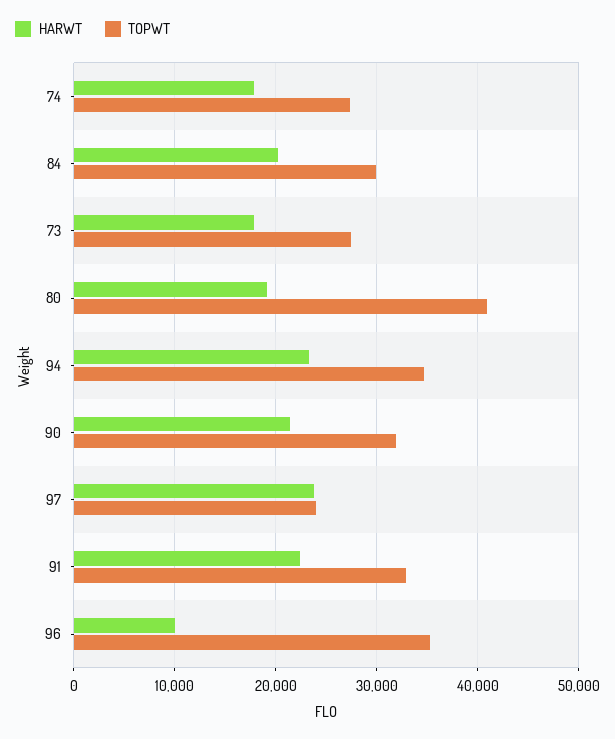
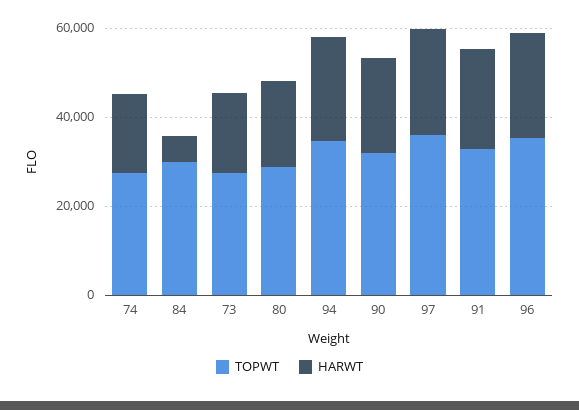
  {
    "HARWT": {
      "74": 18000,
-     "84": 20000,
+     "84": 5000,
      "73": 18000,
      "80": 19000,
      "94": 23000,
      "90": 21000,
      "97": 24000,
      "91": 22000,
-     "96": 10000
+     "96": 25000
    },
    "TOPWT": {
      "74": 27000,
      "84": 30000,
      "73": 28000,
-     "80": 41000,
+     "80": 30000,
      "94": 35000,
      "90": 32000,
-     "97": 24000,
+     "97": 35000,
      "91": 33000,
      "96": 35000
    }
  }

